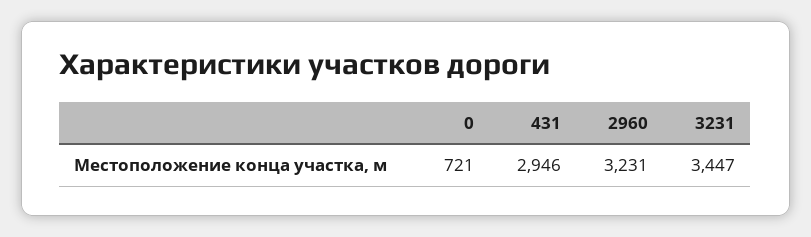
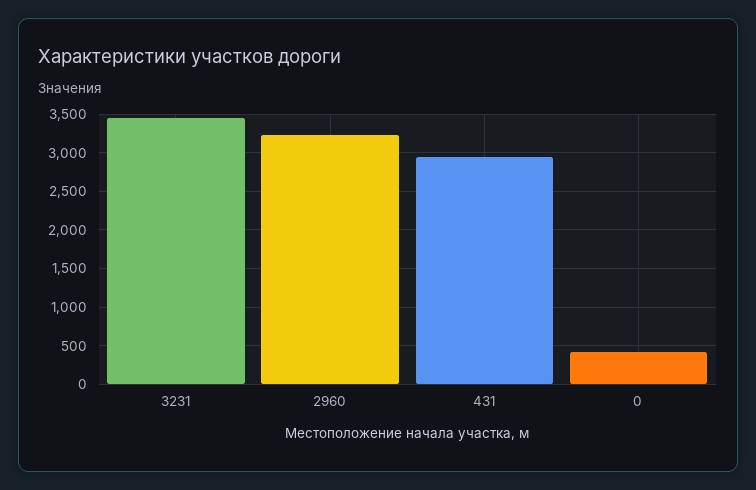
  {
-   "0": 721,
+   "0": 400,
    "431": 2946,
    "2960": 3231,
    "3231": 3447
  }

